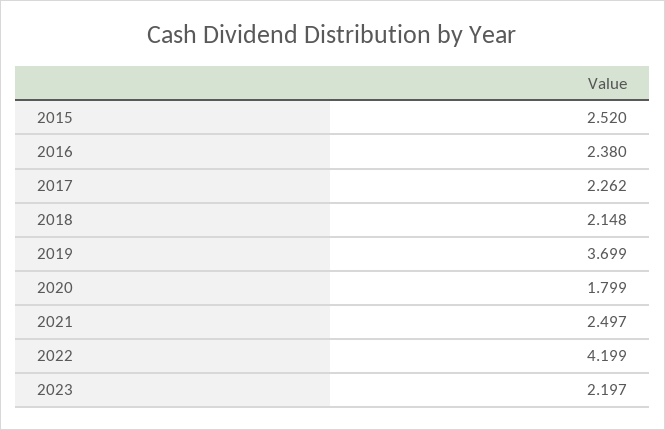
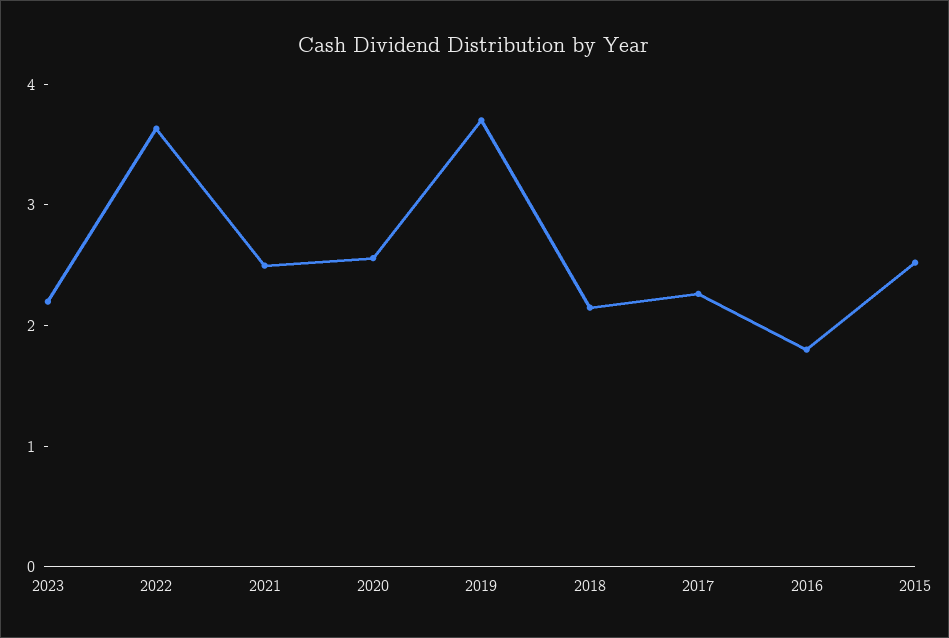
  {
    "2015": 2.52,
-   "2016": 2.38,
+   "2016": 1.8,
    "2017": 2.262,
    "2018": 2.148,
    "2019": 3.699,
-   "2020": 1.799,
+   "2020": 2.6,
    "2021": 2.497,
-   "2022": 4.199,
+   "2022": 3.6,
    "2023": 2.197
  }

